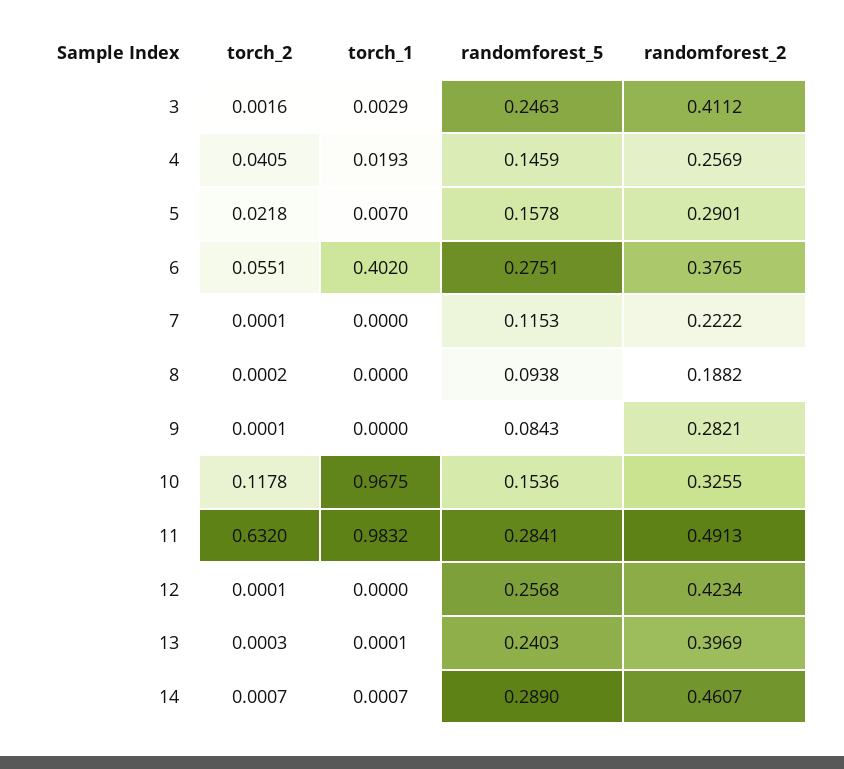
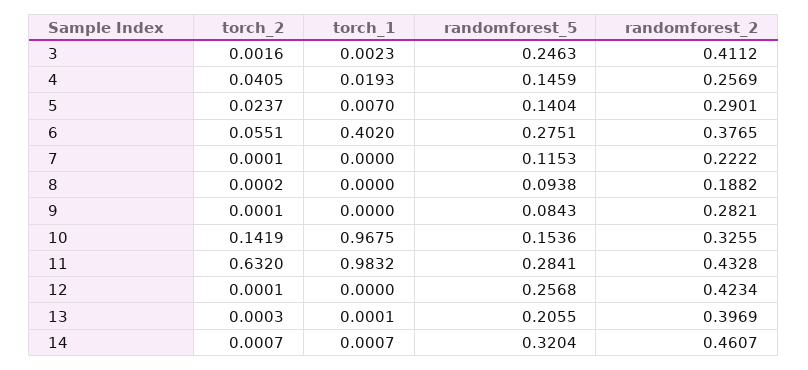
  {
    "torch_2": {
      "3": 0.0016,
      "4": 0.0405,
-     "5": 0.0218,
+     "5": 0.0237,
      "6": 0.0551,
      "7": 0.0001,
      "8": 0.0002,
      "9": 0.0001,
-     "10": 0.1178,
+     "10": 0.1419,
      "11": 0.632,
      "12": 0.0001,
      "13": 0.0003,
      "14": 0.0007
    },
    "torch_1": {
-     "3": 0.0029,
+     "3": 0.0023,
      "4": 0.0193,
      "5": 0.007,
      "6": 0.402,
      "7": 0,
      "8": 0,
      "9": 0,
      "10": 0.9675,
      "11": 0.9832,
      "12": 0,
      "13": 0.0001,
      "14": 0.0007
    },
    "randomforest_5": {
      "3": 0.2463,
      "4": 0.1459,
-     "5": 0.1578,
+     "5": 0.1404,
      "6": 0.2751,
      "7": 0.1153,
      "8": 0.0938,
      "9": 0.0843,
      "10": 0.1536,
      "11": 0.2841,
      "12": 0.2568,
-     "13": 0.2403,
+     "13": 0.2055,
-     "14": 0.289
+     "14": 0.3204
    },
    "randomforest_2": {
      "3": 0.4112,
      "4": 0.2569,
      "5": 0.2901,
      "6": 0.3765,
      "7": 0.2222,
      "8": 0.1882,
      "9": 0.2821,
      "10": 0.3255,
-     "11": 0.4913,
+     "11": 0.4328,
      "12": 0.4234,
      "13": 0.3969,
      "14": 0.4607
    }
  }

